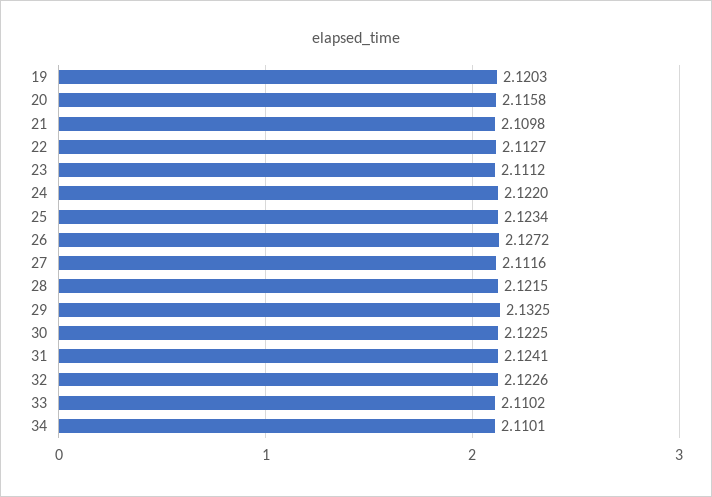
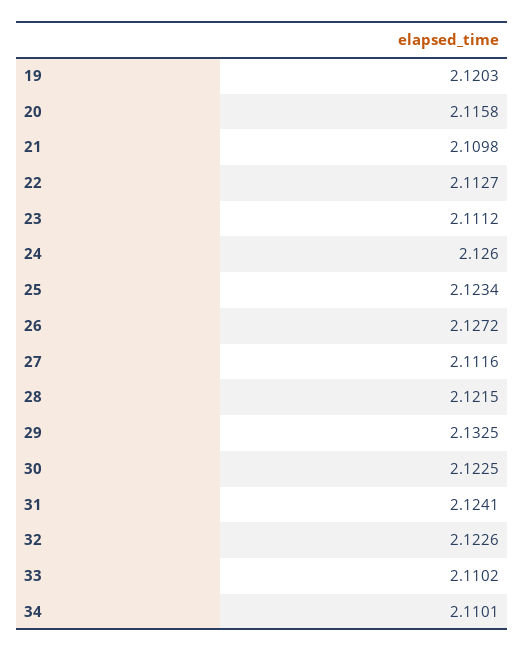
  {
    "19": 2.1203,
    "20": 2.1158,
    "21": 2.1098,
    "22": 2.1127,
    "23": 2.1112,
-   "24": 2.122,
+   "24": 2.126,
    "25": 2.1234,
    "26": 2.1272,
    "27": 2.1116,
    "28": 2.1215,
    "29": 2.1325,
    "30": 2.1225,
    "31": 2.1241,
    "32": 2.1226,
    "33": 2.1102,
    "34": 2.1101
  }

